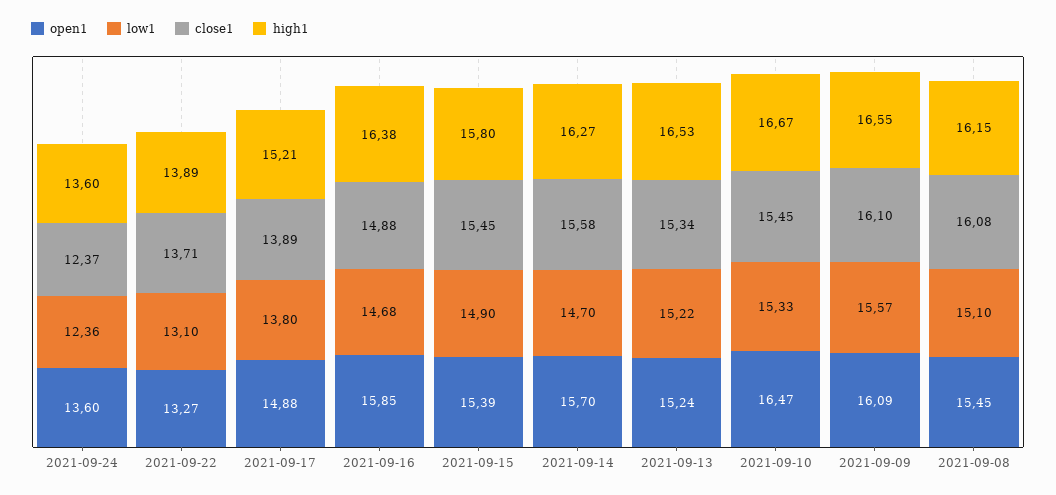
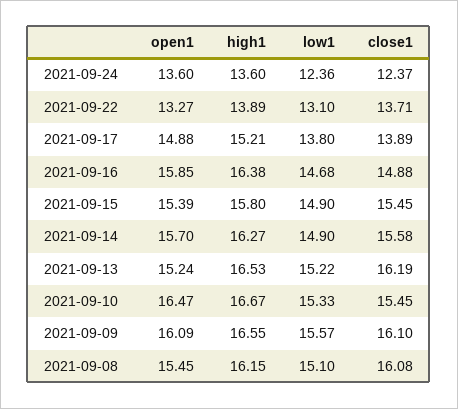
  {
    "open1": {
      "2021-09-24": 13.6,
      "2021-09-22": 13.27,
      "2021-09-17": 14.88,
      "2021-09-16": 15.85,
      "2021-09-15": 15.39,
      "2021-09-14": 15.7,
      "2021-09-13": 15.24,
      "2021-09-10": 16.47,
      "2021-09-09": 16.09,
      "2021-09-08": 15.45
    },
    "low1": {
      "2021-09-24": 12.36,
      "2021-09-22": 13.1,
      "2021-09-17": 13.8,
      "2021-09-16": 14.68,
      "2021-09-15": 14.9,
-     "2021-09-14": 14.7,
+     "2021-09-14": 14.9,
      "2021-09-13": 15.22,
      "2021-09-10": 15.33,
      "2021-09-09": 15.57,
      "2021-09-08": 15.1
    },
    "close1": {
      "2021-09-24": 12.37,
      "2021-09-22": 13.71,
      "2021-09-17": 13.89,
      "2021-09-16": 14.88,
      "2021-09-15": 15.45,
      "2021-09-14": 15.58,
-     "2021-09-13": 15.34,
+     "2021-09-13": 16.19,
      "2021-09-10": 15.45,
      "2021-09-09": 16.1,
      "2021-09-08": 16.08
    },
    "high1": {
      "2021-09-24": 13.6,
      "2021-09-22": 13.89,
      "2021-09-17": 15.21,
      "2021-09-16": 16.38,
      "2021-09-15": 15.8,
      "2021-09-14": 16.27,
      "2021-09-13": 16.53,
      "2021-09-10": 16.67,
      "2021-09-09": 16.55,
      "2021-09-08": 16.15
    }
  }

